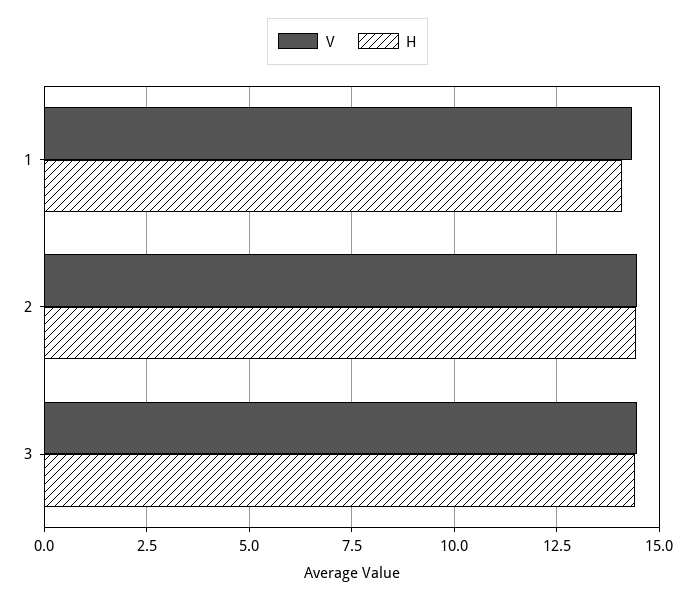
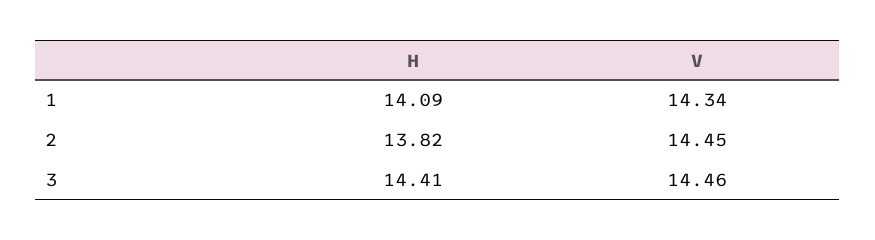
  {
    "V": {
      "1": 14.34,
      "2": 14.45,
      "3": 14.46
    },
    "H": {
      "1": 14.09,
-     "2": 14.5,
+     "2": 13.82,
      "3": 14.41
    }
  }

